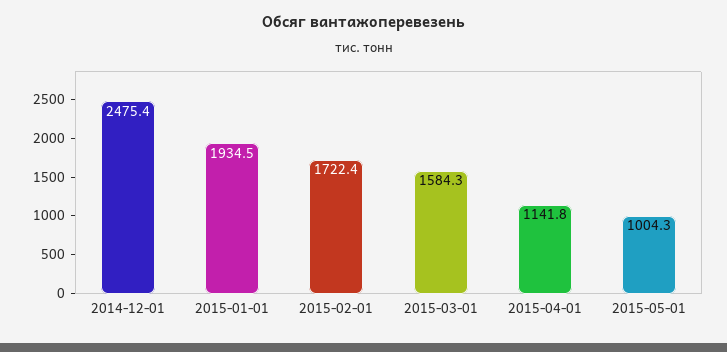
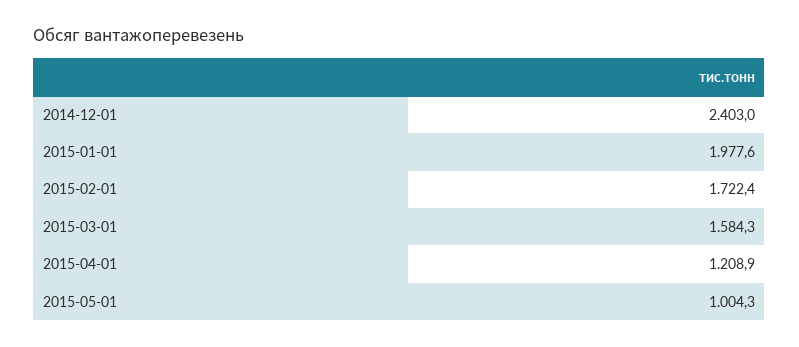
  {
-   "2014-12-01": 2475.4,
+   "2014-12-01": 2403,
-   "2015-01-01": 1934.5,
+   "2015-01-01": 1977.6,
    "2015-02-01": 1722.4,
    "2015-03-01": 1584.3,
-   "2015-04-01": 1141.8,
+   "2015-04-01": 1208.9,
    "2015-05-01": 1004.3
  }

